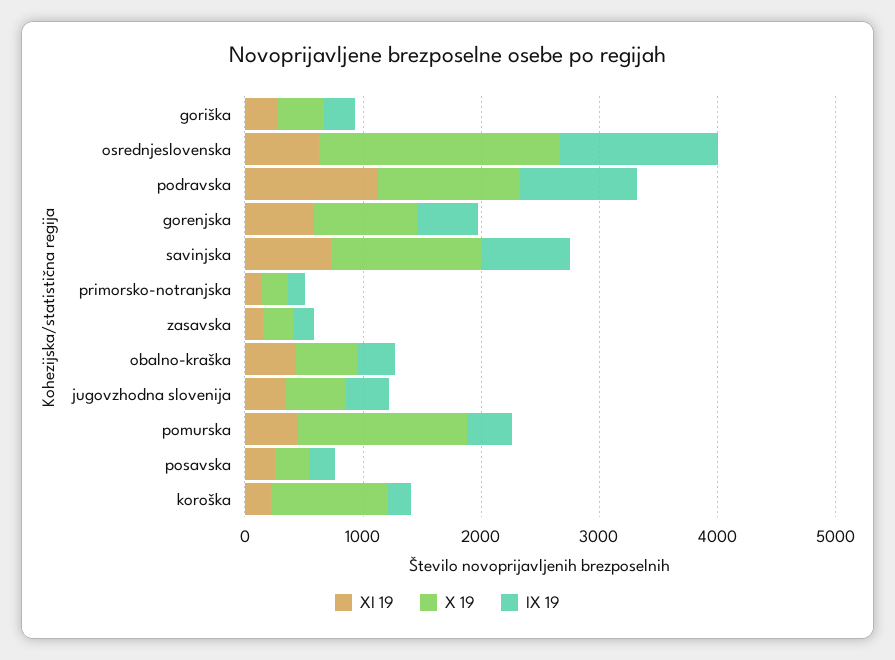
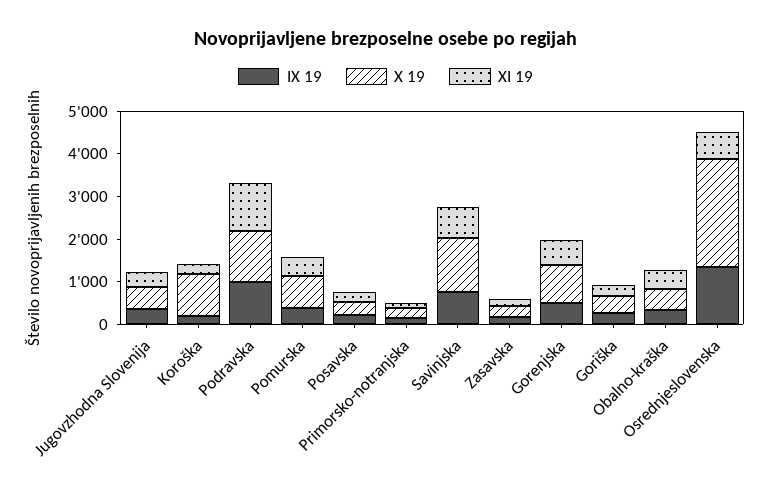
  {
    "XI 19": {
      "goriška": 200,
      "osrednjeslovenska": 600,
      "podravska": 1200,
      "gorenjska": 600,
      "savinjska": 800,
      "primorsko-notranjska": 200,
      "zasavska": 200,
      "obalno-kraška": 400,
      "jugovzhodna slovenija": 400,
      "pomurska": 400,
      "posavska": 200,
      "koroška": 200
    },
    "X 19": {
      "goriška": 400,
-     "osrednjeslovenska": 2000,
+     "osrednjeslovenska": 2600,
      "podravska": 1200,
      "gorenjska": 800,
      "savinjska": 1200,
      "primorsko-notranjska": 200,
      "zasavska": 200,
      "obalno-kraška": 600,
      "jugovzhodna slovenija": 600,
-     "pomurska": 1400,
+     "pomurska": 800,
      "posavska": 200,
      "koroška": 1000
    },
    "IX 19": {
      "goriška": 200,
      "osrednjeslovenska": 1400,
      "podravska": 1000,
      "gorenjska": 600,
      "savinjska": 800,
      "primorsko-notranjska": 200,
      "zasavska": 200,
      "obalno-kraška": 400,
      "jugovzhodna slovenija": 400,
      "pomurska": 400,
      "posavska": 200,
      "koroška": 200
    }
  }

